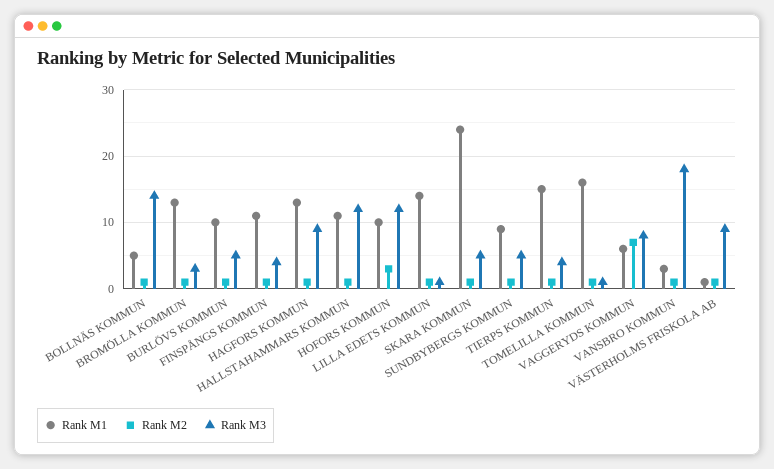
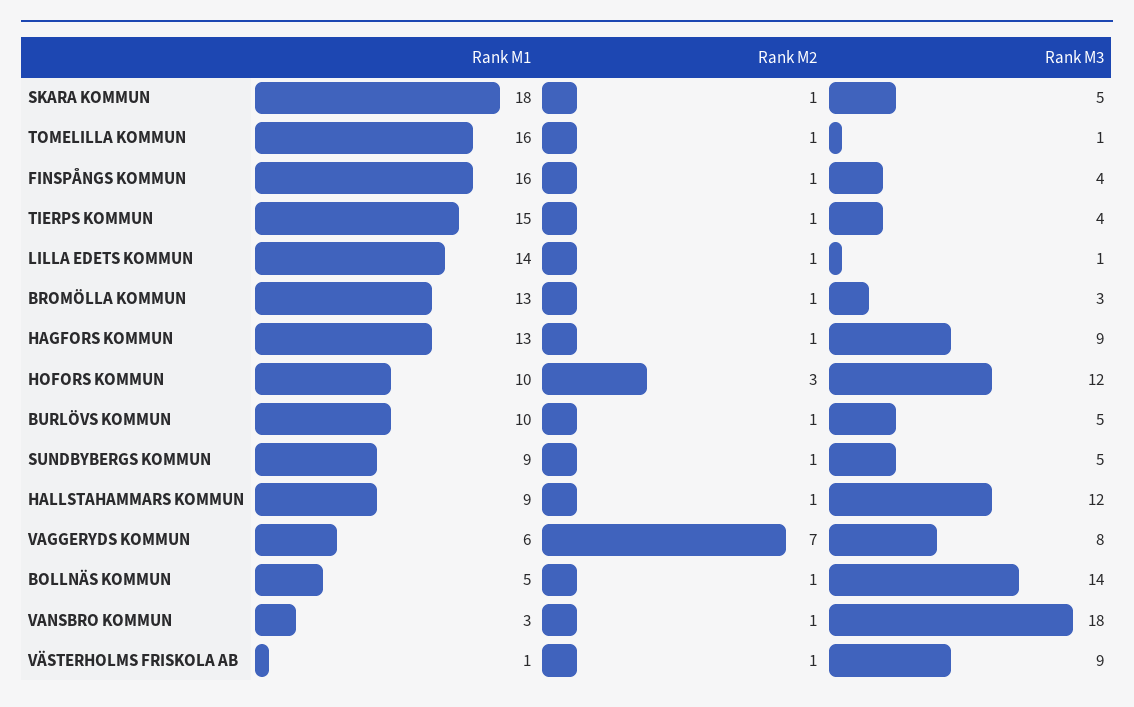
  {
    "Rank M1": {
      "BOLLNÄS KOMMUN": 5,
      "BROMÖLLA KOMMUN": 13,
      "BURLÖVS KOMMUN": 10,
-     "FINSPÅNGS KOMMUN": 11,
+     "FINSPÅNGS KOMMUN": 16,
      "HAGFORS KOMMUN": 13,
-     "HALLSTAHAMMARS KOMMUN": 11,
+     "HALLSTAHAMMARS KOMMUN": 9,
      "HOFORS KOMMUN": 10,
      "LILLA EDETS KOMMUN": 14,
-     "SKARA KOMMUN": 24,
+     "SKARA KOMMUN": 18,
      "SUNDBYBERGS KOMMUN": 9,
      "TIERPS KOMMUN": 15,
      "TOMELILLA KOMMUN": 16,
      "VAGGERYDS KOMMUN": 6,
      "VANSBRO KOMMUN": 3,
      "VÄSTERHOLMS FRISKOLA AB": 1
    },
    "Rank M2": {
      "BOLLNÄS KOMMUN": 1,
      "BROMÖLLA KOMMUN": 1,
      "BURLÖVS KOMMUN": 1,
      "FINSPÅNGS KOMMUN": 1,
      "HAGFORS KOMMUN": 1,
      "HALLSTAHAMMARS KOMMUN": 1,
      "HOFORS KOMMUN": 3,
      "LILLA EDETS KOMMUN": 1,
      "SKARA KOMMUN": 1,
      "SUNDBYBERGS KOMMUN": 1,
      "TIERPS KOMMUN": 1,
      "TOMELILLA KOMMUN": 1,
      "VAGGERYDS KOMMUN": 7,
      "VANSBRO KOMMUN": 1,
      "VÄSTERHOLMS FRISKOLA AB": 1
    },
    "Rank M3": {
      "BOLLNÄS KOMMUN": 14,
      "BROMÖLLA KOMMUN": 3,
      "BURLÖVS KOMMUN": 5,
      "FINSPÅNGS KOMMUN": 4,
      "HAGFORS KOMMUN": 9,
      "HALLSTAHAMMARS KOMMUN": 12,
      "HOFORS KOMMUN": 12,
      "LILLA EDETS KOMMUN": 1,
      "SKARA KOMMUN": 5,
      "SUNDBYBERGS KOMMUN": 5,
      "TIERPS KOMMUN": 4,
      "TOMELILLA KOMMUN": 1,
      "VAGGERYDS KOMMUN": 8,
      "VANSBRO KOMMUN": 18,
      "VÄSTERHOLMS FRISKOLA AB": 9
    }
  }

